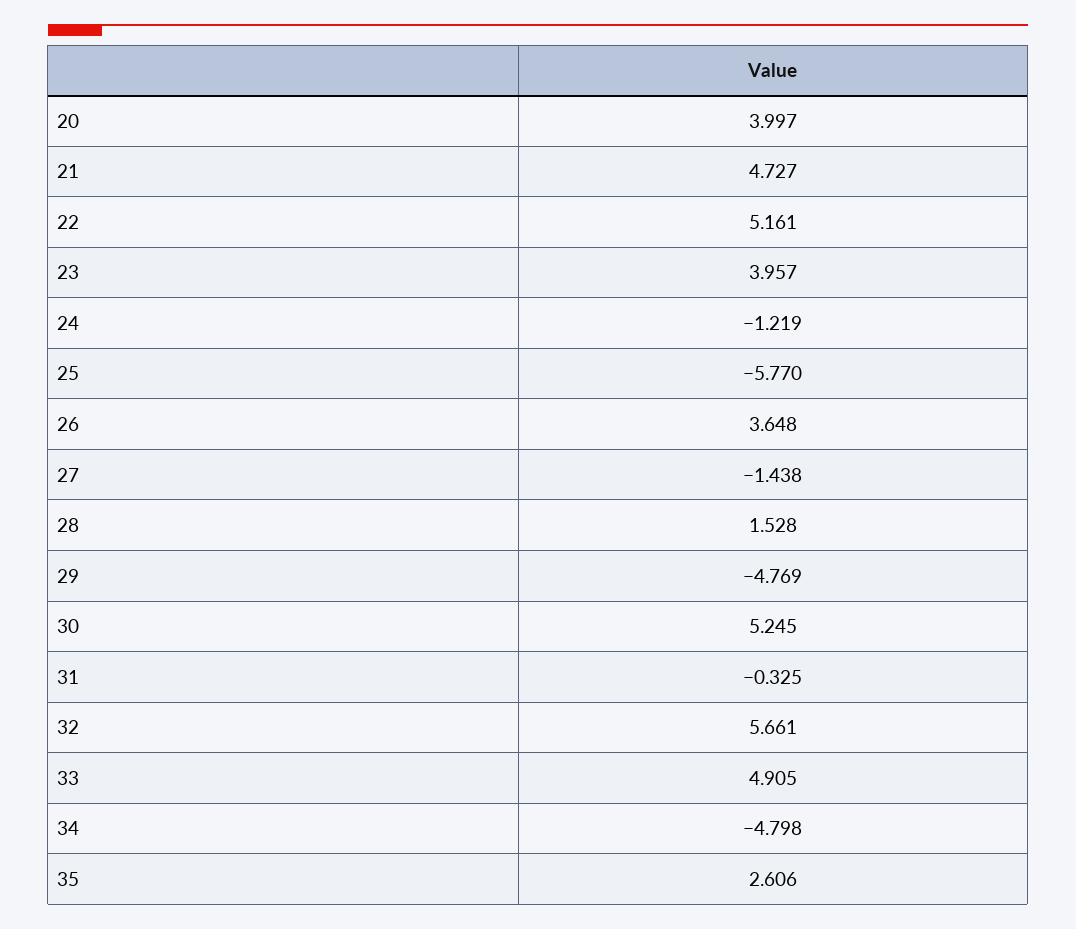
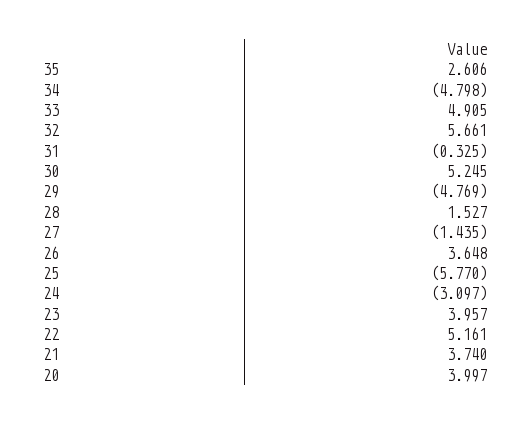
  {
    "20": 3.997,
-   "21": 4.727,
+   "21": 3.74,
    "22": 5.161,
    "23": 3.957,
-   "24": -1.219,
+   "24": -3.097,
    "25": -5.77,
    "26": 3.648,
-   "27": -1.438,
+   "27": -1.435,
-   "28": 1.528,
+   "28": 1.527,
    "29": -4.769,
    "30": 5.245,
    "31": -0.325,
    "32": 5.661,
    "33": 4.905,
    "34": -4.798,
    "35": 2.606
  }

